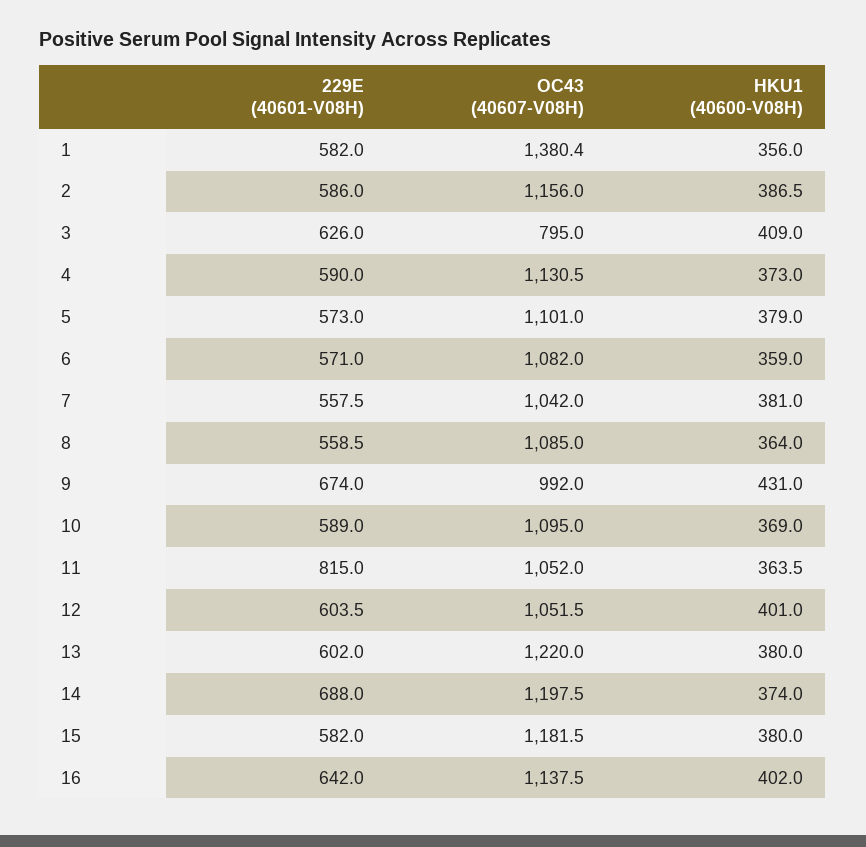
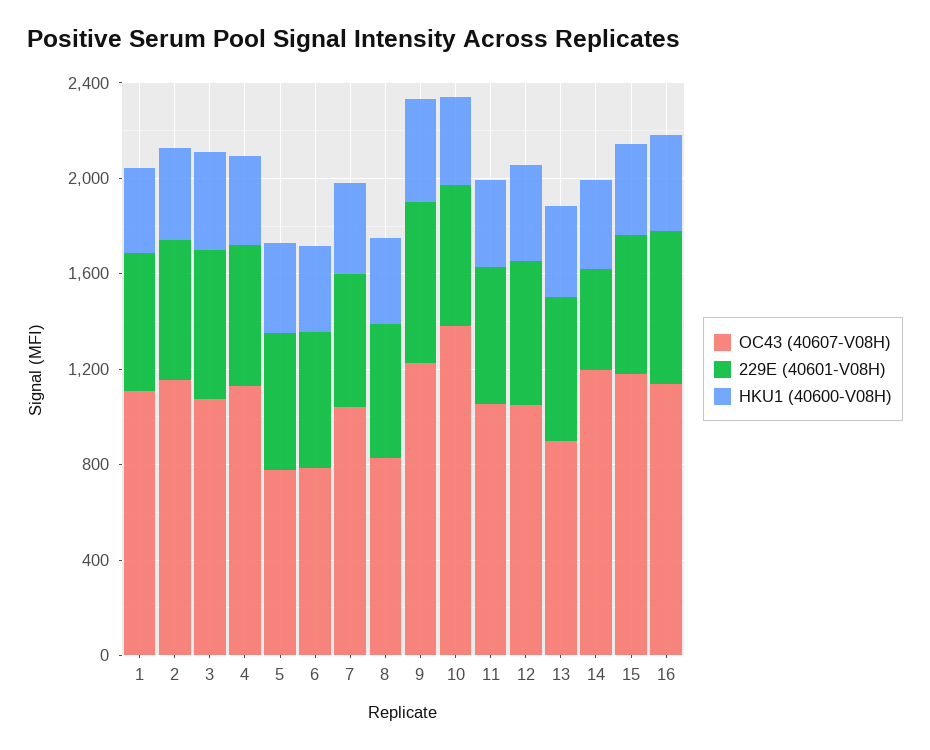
  {
    "229E (40601-V08H)": {
      "1": 582,
      "2": 586,
      "3": 626,
      "4": 590,
      "5": 573,
      "6": 571,
      "7": 557.5,
      "8": 558.5,
      "9": 674,
      "10": 589,
-     "11": 815,
+     "11": 600,
      "12": 603.5,
      "13": 602,
-     "14": 688,
+     "14": 400,
      "15": 582,
      "16": 642
    },
    "OC43 (40607-V08H)": {
-     "1": 1380.4,
+     "1": 1100,
      "2": 1156,
-     "3": 795,
+     "3": 1100,
      "4": 1130.5,
-     "5": 1101,
+     "5": 800,
-     "6": 1082,
+     "6": 800,
      "7": 1042,
-     "8": 1085,
+     "8": 800,
-     "9": 992,
+     "9": 1200,
-     "10": 1095,
+     "10": 1400,
      "11": 1052,
      "12": 1051.5,
-     "13": 1220,
+     "13": 900,
      "14": 1197.5,
      "15": 1181.5,
      "16": 1137.5
    },
    "HKU1 (40600-V08H)": {
      "1": 356,
      "2": 386.5,
      "3": 409,
      "4": 373,
      "5": 379,
      "6": 359,
      "7": 381,
      "8": 364,
      "9": 431,
      "10": 369,
      "11": 363.5,
      "12": 401,
      "13": 380,
      "14": 374,
      "15": 380,
      "16": 402
    }
  }

